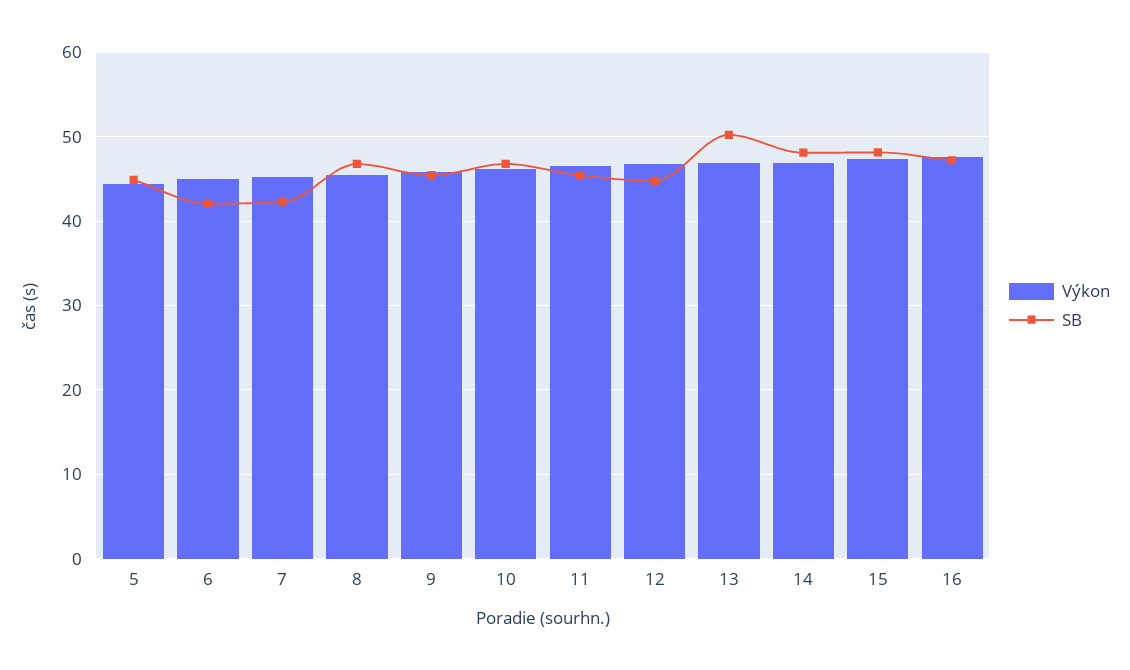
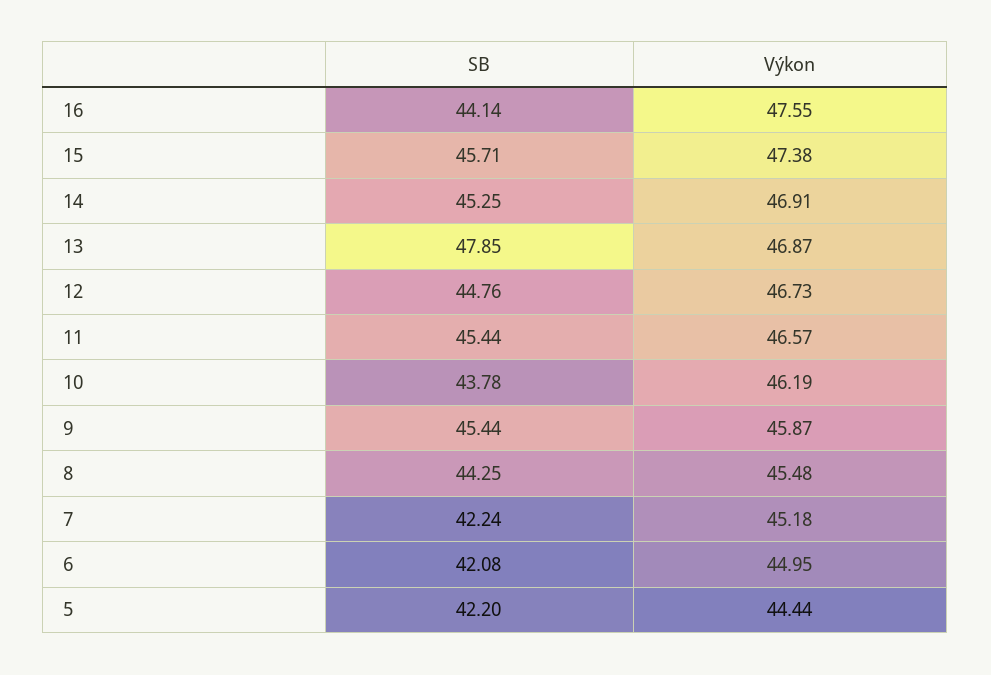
  {
    "Výkon": {
      "5": 44.44,
      "6": 44.95,
      "7": 45.18,
      "8": 45.48,
      "9": 45.87,
      "10": 46.19,
      "11": 46.57,
      "12": 46.73,
      "13": 46.87,
      "14": 46.91,
      "15": 47.38,
      "16": 47.55
    },
    "SB": {
-     "5": 45,
+     "5": 42.2,
      "6": 42.08,
      "7": 42.24,
-     "8": 47,
+     "8": 44.25,
      "9": 45.44,
-     "10": 47,
+     "10": 43.78,
      "11": 45.44,
      "12": 44.76,
-     "13": 50,
+     "13": 47.85,
-     "14": 48,
+     "14": 45.25,
-     "15": 48,
+     "15": 45.71,
-     "16": 47
+     "16": 44.14
    }
  }

